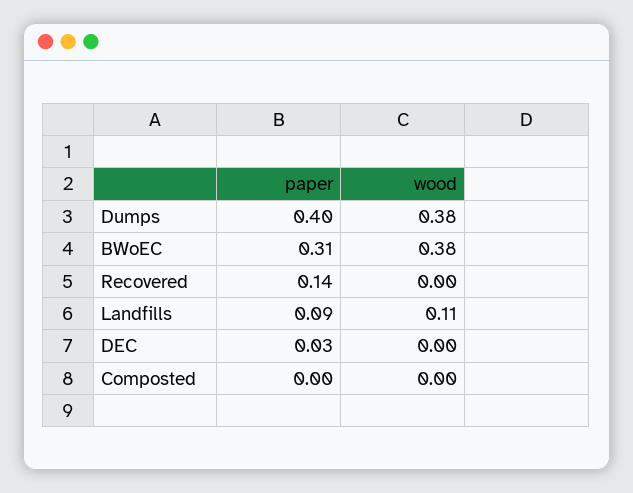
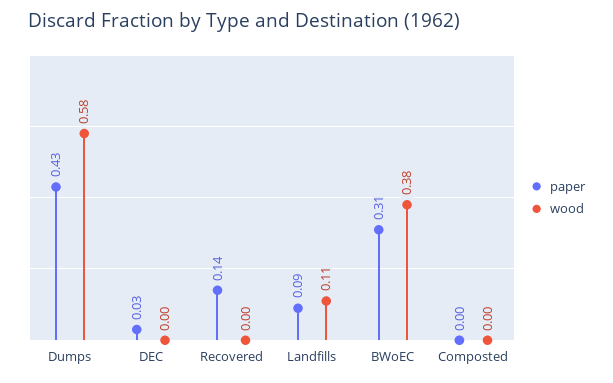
  {
    "paper": {
-     "Dumps": 0.4,
+     "Dumps": 0.43,
      "BWoEC": 0.31,
      "Recovered": 0.14,
      "Landfills": 0.09,
      "DEC": 0.03,
      "Composted": 0
    },
    "wood": {
-     "Dumps": 0.38,
+     "Dumps": 0.58,
      "BWoEC": 0.38,
      "Recovered": 0,
      "Landfills": 0.11,
      "DEC": 0,
      "Composted": 0
    }
  }

